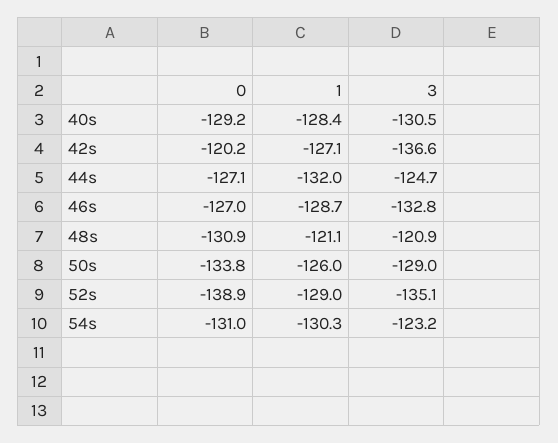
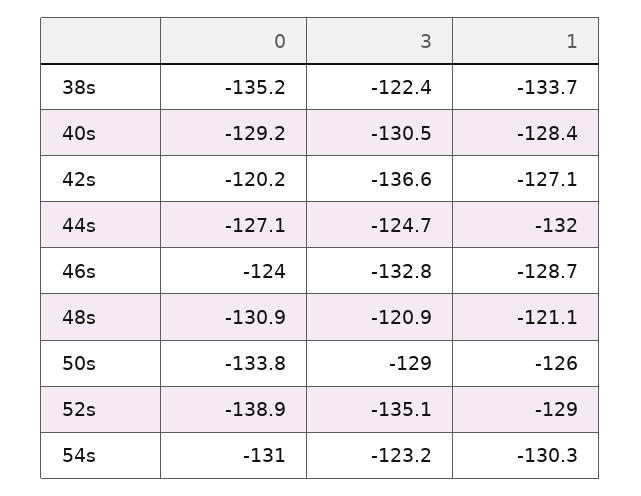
  {
    "0": {
      "40s": -129.2,
      "42s": -120.2,
      "44s": -127.1,
-     "46s": -127,
+     "46s": -124,
      "48s": -130.9,
      "50s": -133.8,
      "52s": -138.9,
-     "54s": -131
+     "54s": -131,
+     "38s": -135.2
    },
    "1": {
      "40s": -128.4,
      "42s": -127.1,
      "44s": -132,
      "46s": -128.7,
      "48s": -121.1,
      "50s": -126,
      "52s": -129,
-     "54s": -130.3
+     "54s": -130.3,
+     "38s": -133.7
    },
    "3": {
      "40s": -130.5,
      "42s": -136.6,
      "44s": -124.7,
      "46s": -132.8,
      "48s": -120.9,
      "50s": -129,
      "52s": -135.1,
-     "54s": -123.2
+     "54s": -123.2,
+     "38s": -122.4
    }
  }

